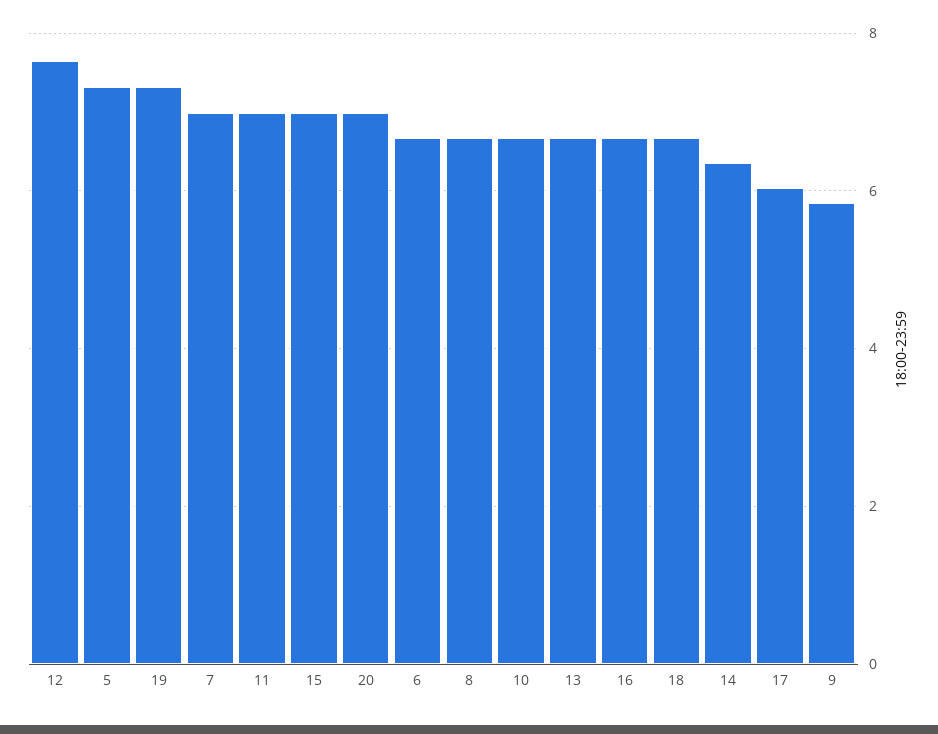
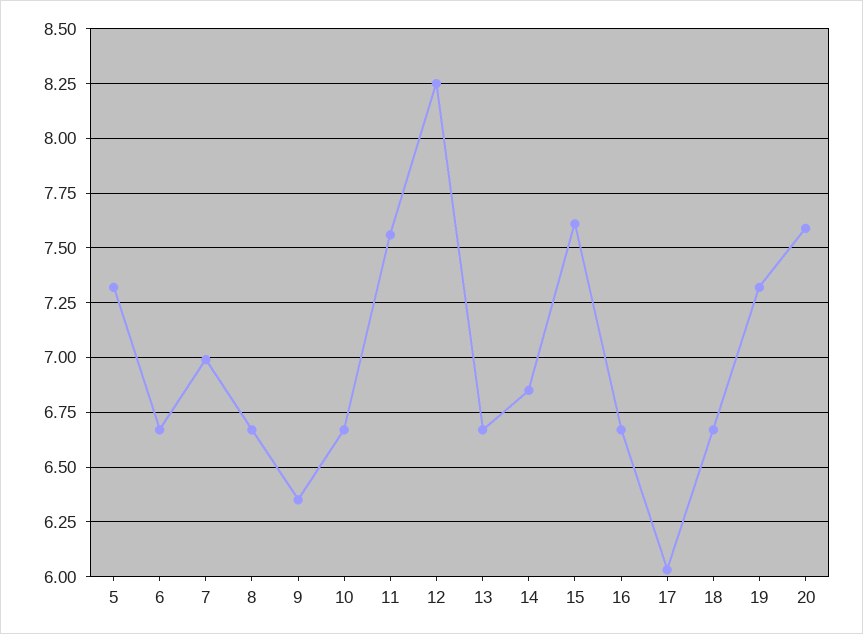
  {
-   "12": 7.6,
+   "12": 8.25,
    "5": 7.3,
    "19": 7.3,
    "7": 7,
-   "11": 7,
+   "11": 7.55,
-   "15": 7,
+   "15": 7.6,
-   "20": 7,
+   "20": 7.6,
    "6": 6.65,
    "8": 6.65,
    "10": 6.65,
    "13": 6.65,
    "16": 6.65,
    "18": 6.65,
-   "14": 6.4,
+   "14": 6.85,
    "17": 6.05,
-   "9": 5.8
+   "9": 6.35
  }

